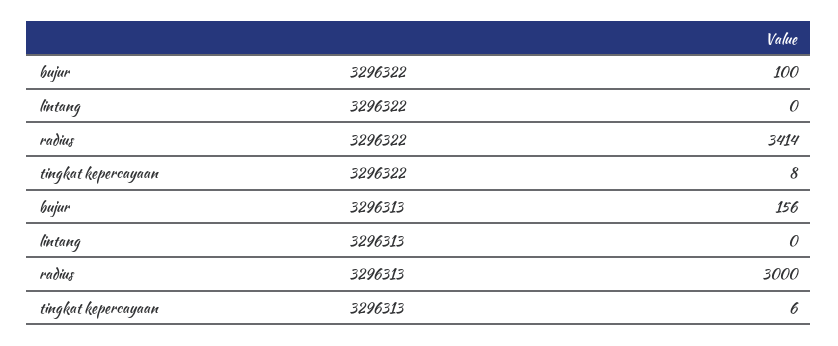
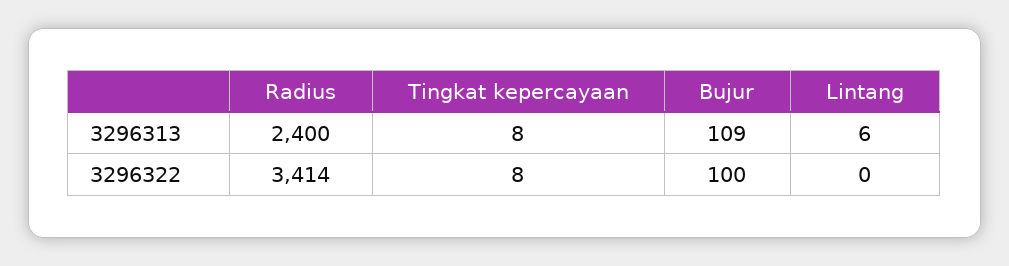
  {
    "bujur": {
      "3296322": 100,
-     "3296313": 156
+     "3296313": 109
    },
    "lintang": {
      "3296322": 0,
-     "3296313": 0
+     "3296313": 6
    },
    "radius": {
      "3296322": 3414,
-     "3296313": 3000
+     "3296313": 2400
    },
    "tingkat kepercayaan": {
      "3296322": 8,
-     "3296313": 6
+     "3296313": 8
    }
  }

